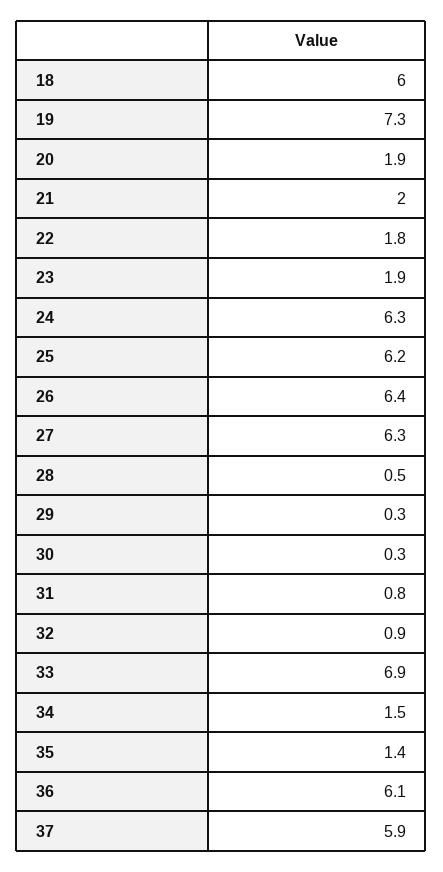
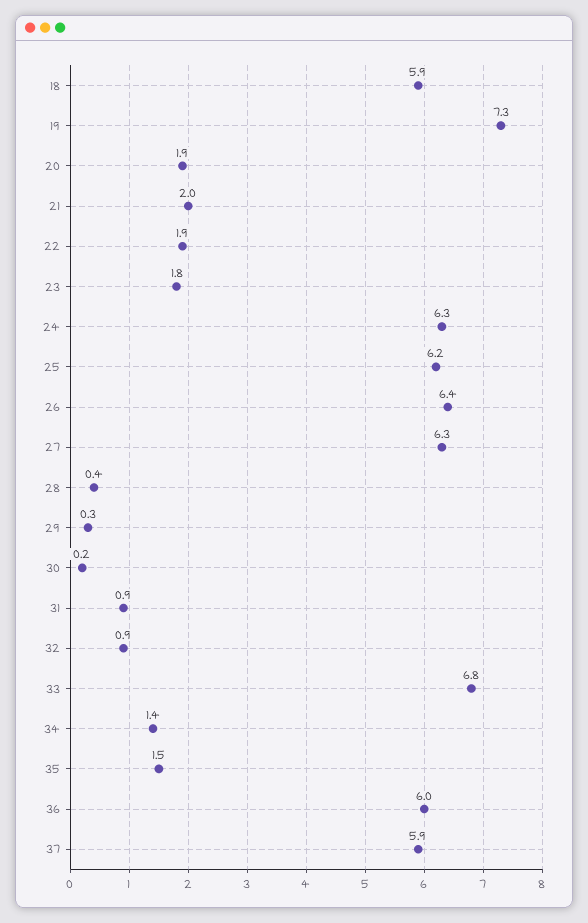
  {
-   "18": 6,
+   "18": 5.9,
    "19": 7.3,
    "20": 1.9,
    "21": 2,
-   "22": 1.8,
+   "22": 1.9,
-   "23": 1.9,
+   "23": 1.8,
    "24": 6.3,
    "25": 6.2,
    "26": 6.4,
    "27": 6.3,
-   "28": 0.5,
+   "28": 0.4,
    "29": 0.3,
-   "30": 0.3,
+   "30": 0.2,
-   "31": 0.8,
+   "31": 0.9,
    "32": 0.9,
-   "33": 6.9,
+   "33": 6.8,
-   "34": 1.5,
+   "34": 1.4,
-   "35": 1.4,
+   "35": 1.5,
-   "36": 6.1,
+   "36": 6,
    "37": 5.9
  }

